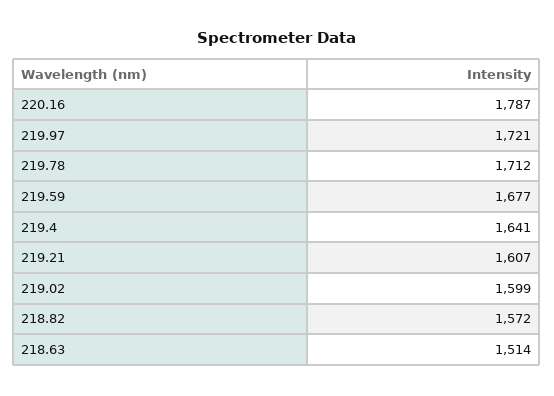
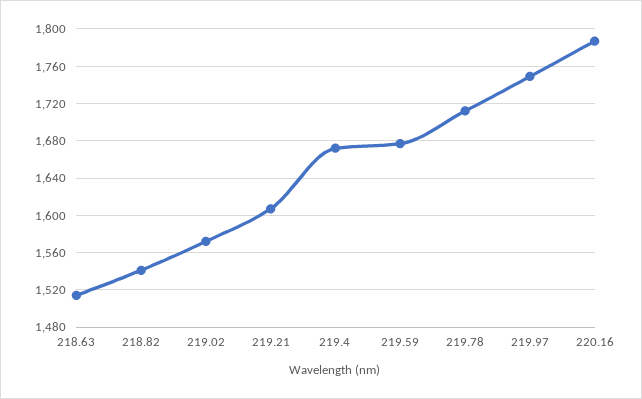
  {
    "220.16": 1787,
-   "219.97": 1721,
+   "219.97": 1750,
    "219.78": 1712,
    "219.59": 1677,
-   "219.4": 1641,
+   "219.4": 1670,
    "219.21": 1607,
-   "219.02": 1599,
+   "219.02": 1570,
-   "218.82": 1572,
+   "218.82": 1540,
    "218.63": 1514
  }

